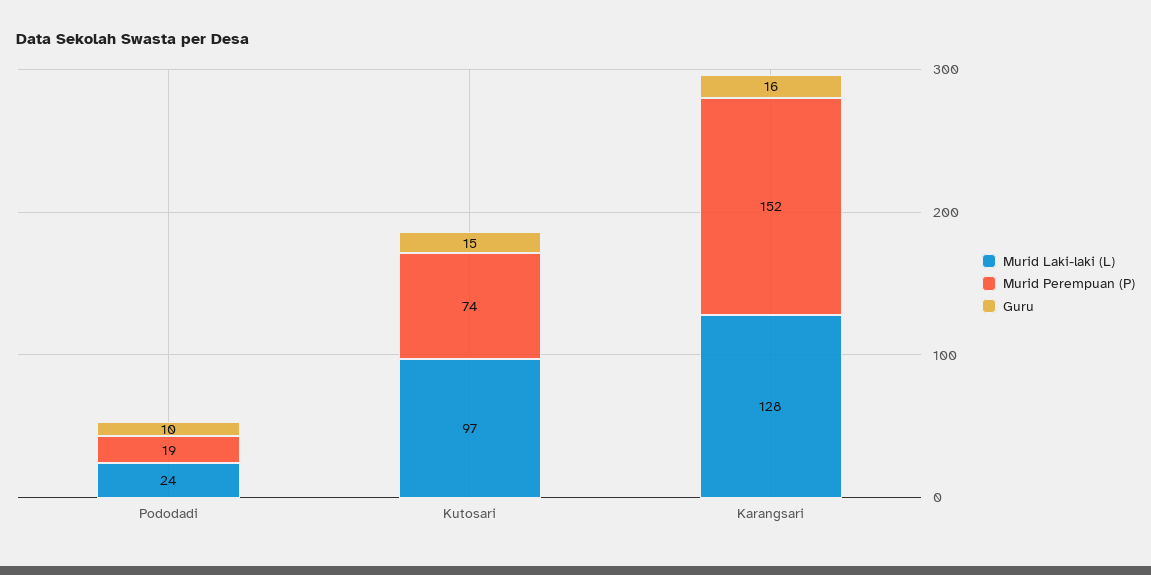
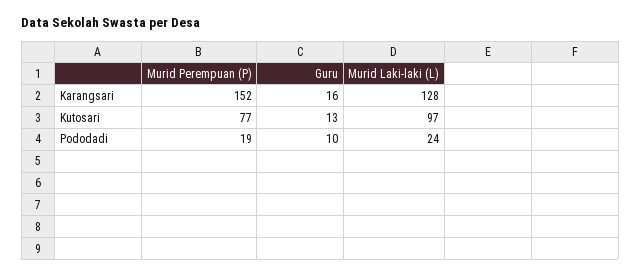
  {
    "Murid Laki-laki (L)": {
      "Pododadi": 24,
      "Kutosari": 97,
      "Karangsari": 128
    },
    "Murid Perempuan (P)": {
      "Pododadi": 19,
-     "Kutosari": 74,
+     "Kutosari": 77,
      "Karangsari": 152
    },
    "Guru": {
      "Pododadi": 10,
-     "Kutosari": 15,
+     "Kutosari": 13,
      "Karangsari": 16
    }
  }

